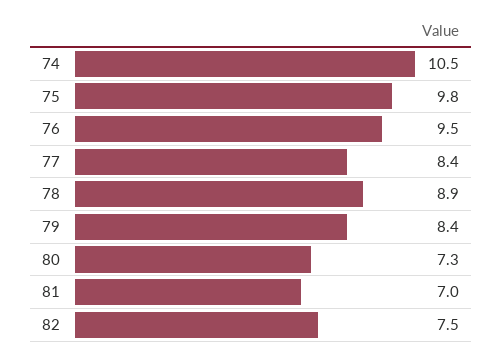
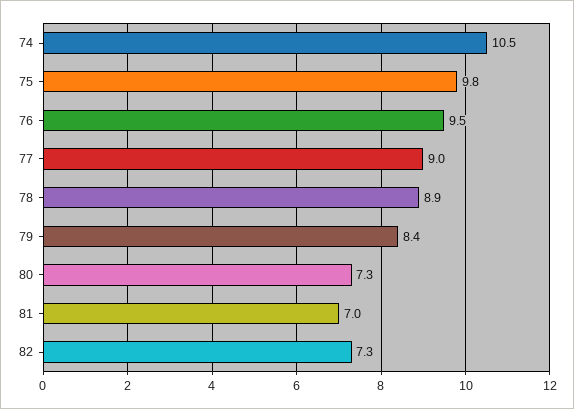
  {
    "74": 10.5,
    "75": 9.8,
    "76": 9.5,
-   "77": 8.4,
+   "77": 9,
    "78": 8.9,
    "79": 8.4,
    "80": 7.3,
    "81": 7,
-   "82": 7.5
+   "82": 7.3
  }

